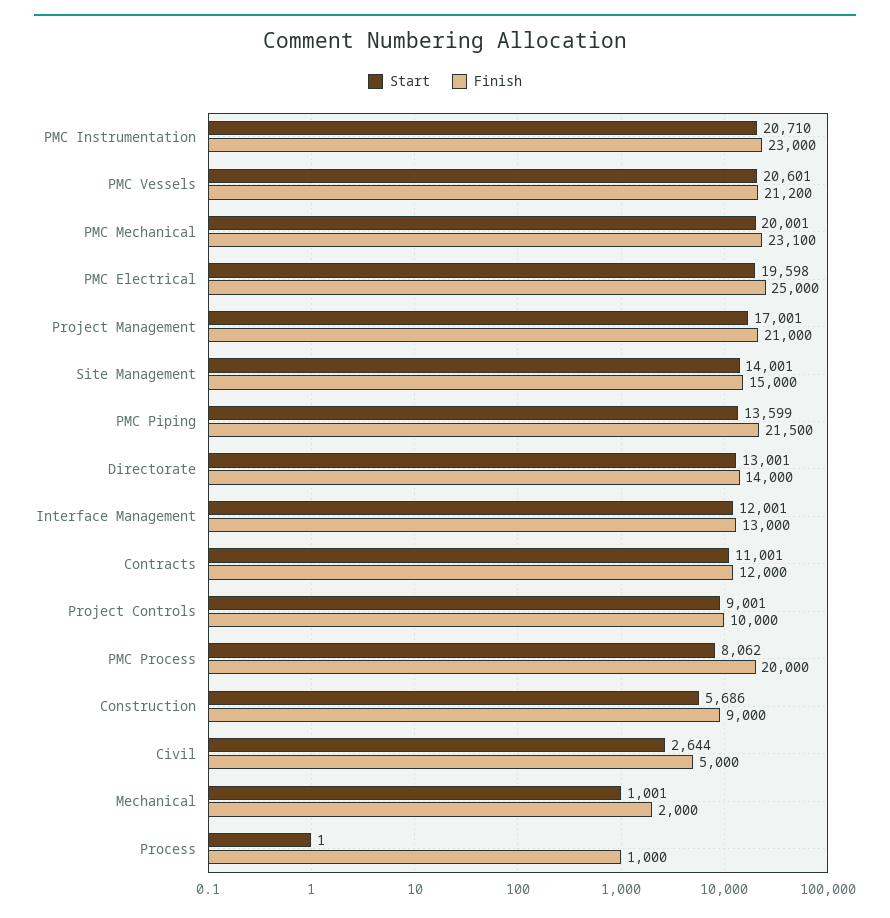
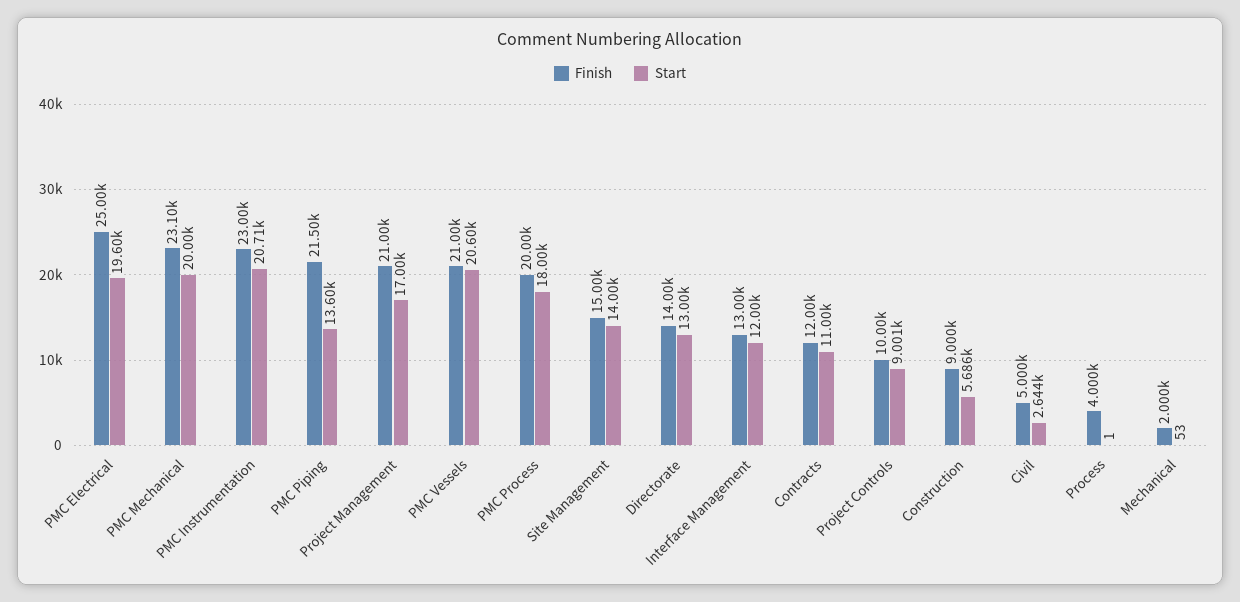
  {
    "Start": {
      "PMC Instrumentation": 20710,
      "PMC Vessels": 20601,
      "PMC Mechanical": 20001,
      "PMC Electrical": 19598,
      "Project Management": 17001,
      "Site Management": 14001,
      "PMC Piping": 13599,
      "Directorate": 13001,
      "Interface Management": 12001,
      "Contracts": 11001,
      "Project Controls": 9001,
-     "PMC Process": 8062,
+     "PMC Process": 18000,
      "Construction": 5686,
      "Civil": 2644,
-     "Mechanical": 1001,
+     "Mechanical": 53,
      "Process": 1
    },
    "Finish": {
      "PMC Instrumentation": 23000,
-     "PMC Vessels": 21200,
+     "PMC Vessels": 21000,
      "PMC Mechanical": 23100,
      "PMC Electrical": 25000,
      "Project Management": 21000,
      "Site Management": 15000,
      "PMC Piping": 21500,
      "Directorate": 14000,
      "Interface Management": 13000,
      "Contracts": 12000,
      "Project Controls": 10000,
      "PMC Process": 20000,
      "Construction": 9000,
      "Civil": 5000,
      "Mechanical": 2000,
-     "Process": 1000
+     "Process": 4000
    }
  }

